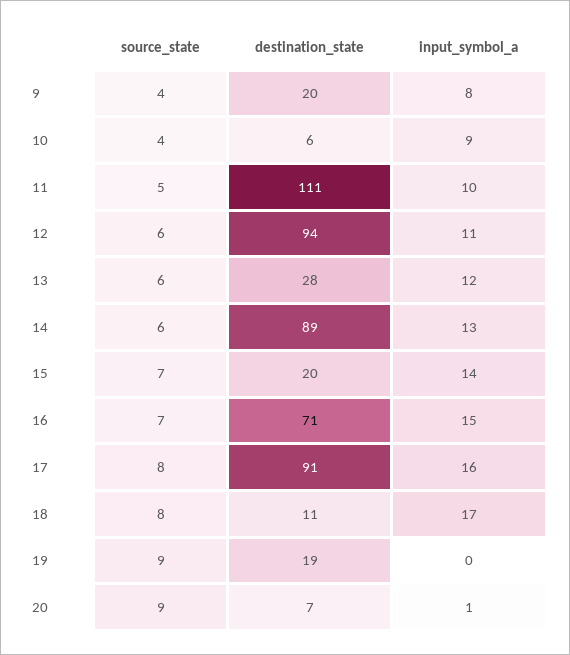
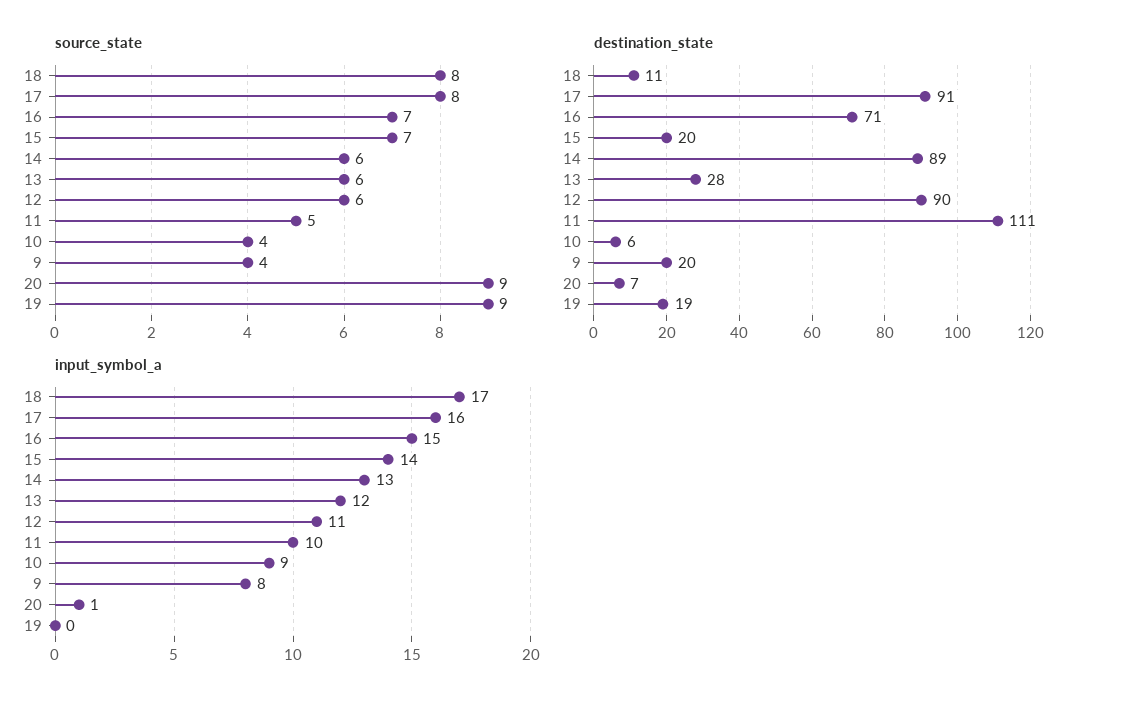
  {
    "source_state": {
      "9": 4,
      "10": 4,
      "11": 5,
      "12": 6,
      "13": 6,
      "14": 6,
      "15": 7,
      "16": 7,
      "17": 8,
      "18": 8,
      "19": 9,
      "20": 9
    },
    "destination_state": {
      "9": 20,
      "10": 6,
      "11": 111,
-     "12": 94,
+     "12": 90,
      "13": 28,
      "14": 89,
      "15": 20,
      "16": 71,
      "17": 91,
      "18": 11,
      "19": 19,
      "20": 7
    },
    "input_symbol_a": {
      "9": 8,
      "10": 9,
      "11": 10,
      "12": 11,
      "13": 12,
      "14": 13,
      "15": 14,
      "16": 15,
      "17": 16,
      "18": 17,
      "19": 0,
      "20": 1
    }
  }

